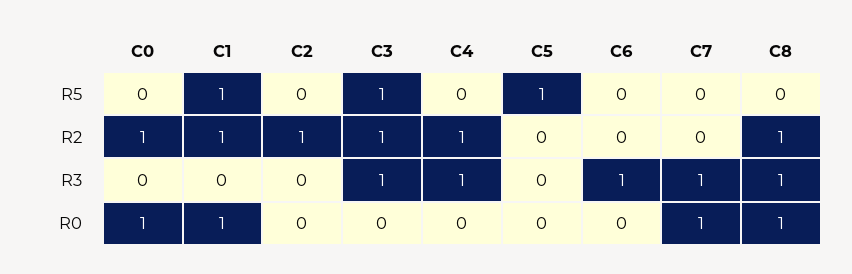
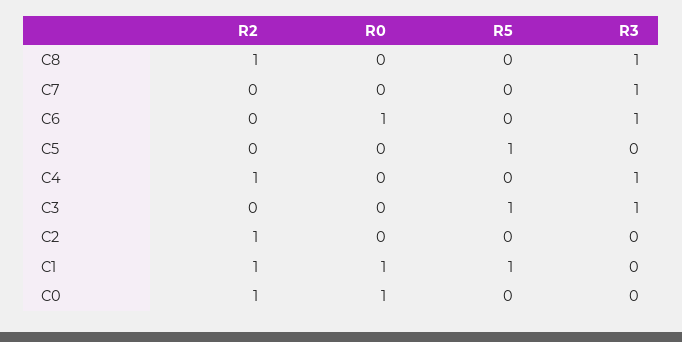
  {
    "C0": {
      "R5": 0,
      "R2": 1,
      "R3": 0,
      "R0": 1
    },
    "C1": {
      "R5": 1,
      "R2": 1,
      "R3": 0,
      "R0": 1
    },
    "C2": {
      "R5": 0,
      "R2": 1,
      "R3": 0,
      "R0": 0
    },
    "C3": {
      "R5": 1,
-     "R2": 1,
+     "R2": 0,
      "R3": 1,
      "R0": 0
    },
    "C4": {
      "R5": 0,
      "R2": 1,
      "R3": 1,
      "R0": 0
    },
    "C5": {
      "R5": 1,
      "R2": 0,
      "R3": 0,
      "R0": 0
    },
    "C6": {
      "R5": 0,
      "R2": 0,
      "R3": 1,
-     "R0": 0
+     "R0": 1
    },
    "C7": {
      "R5": 0,
      "R2": 0,
      "R3": 1,
-     "R0": 1
+     "R0": 0
    },
    "C8": {
      "R5": 0,
      "R2": 1,
      "R3": 1,
-     "R0": 1
+     "R0": 0
    }
  }

